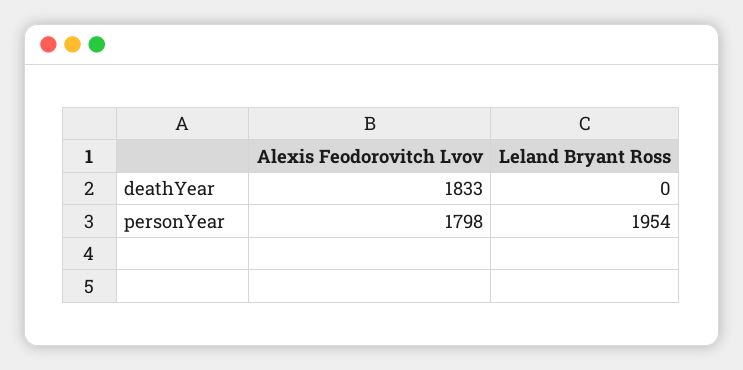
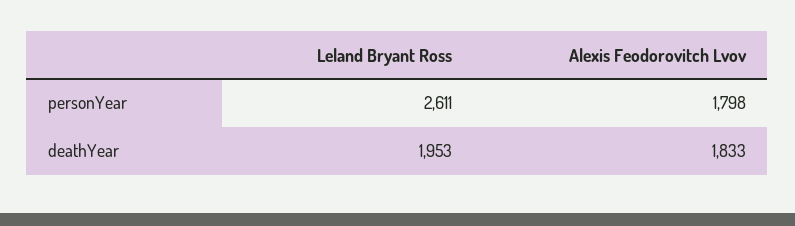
  {
    "Alexis Feodorovitch Lvov": {
      "deathYear": 1833,
      "personYear": 1798
    },
    "Leland Bryant Ross": {
-     "deathYear": 0,
+     "deathYear": 1953,
-     "personYear": 1954
+     "personYear": 2611
    }
  }

